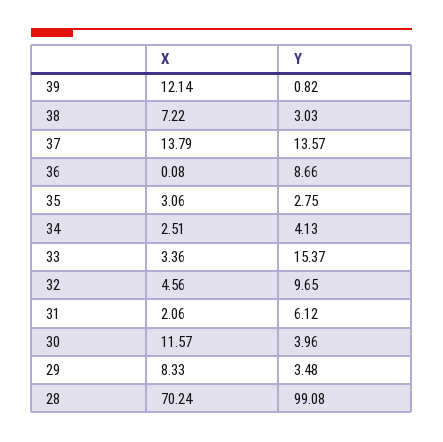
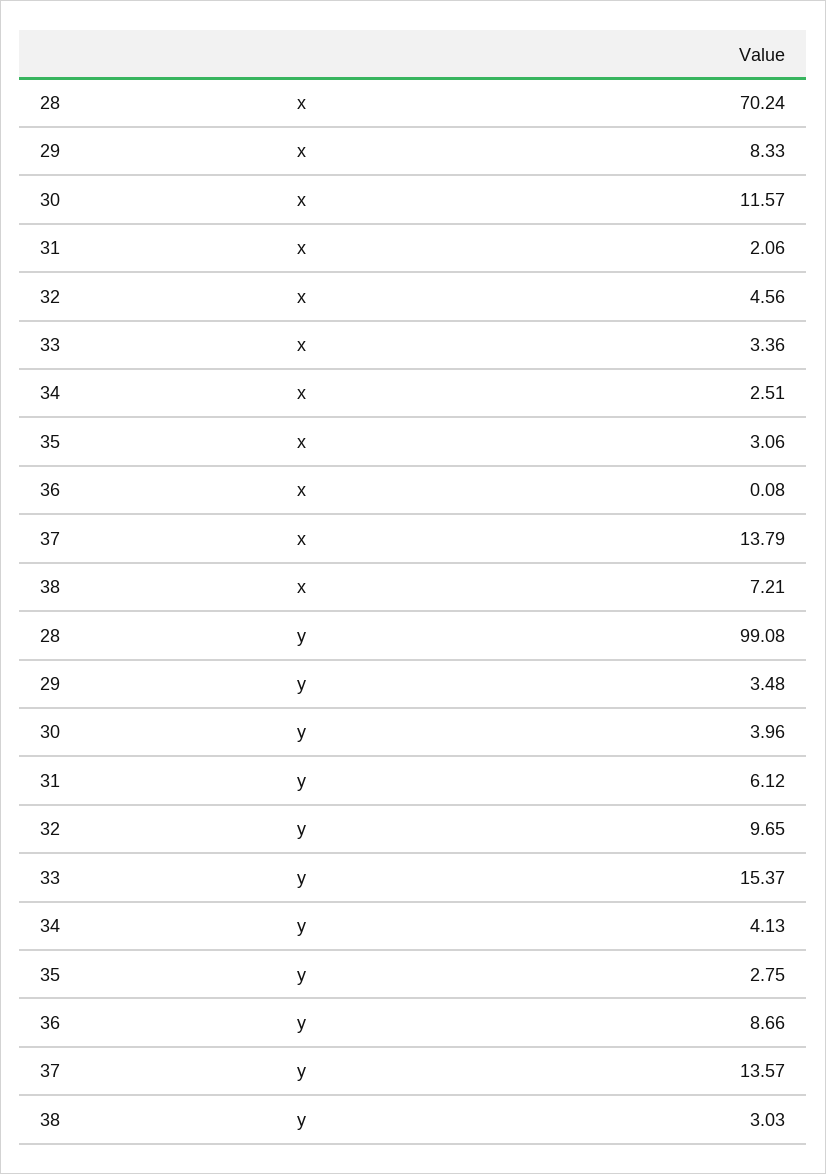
  {
    "X": {
-     "39": 12.14,
-     "38": 7.22,
+     "38": 7.21,
      "37": 13.79,
      "36": 0.08,
      "35": 3.06,
      "34": 2.51,
      "33": 3.36,
      "32": 4.56,
      "31": 2.06,
      "30": 11.57,
      "29": 8.33,
      "28": 70.24
    },
    "Y": {
-     "39": 0.82,
      "38": 3.03,
      "37": 13.57,
      "36": 8.66,
      "35": 2.75,
      "34": 4.13,
      "33": 15.37,
      "32": 9.65,
      "31": 6.12,
      "30": 3.96,
      "29": 3.48,
      "28": 99.08
    }
  }

